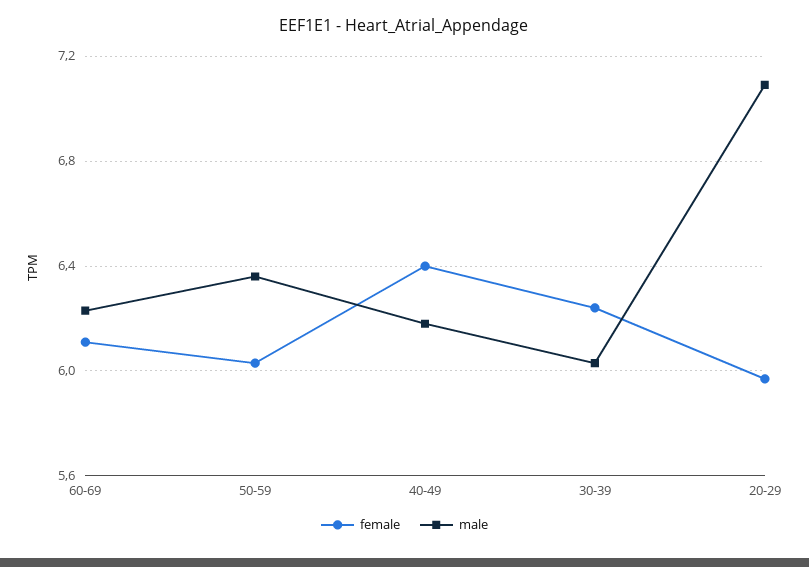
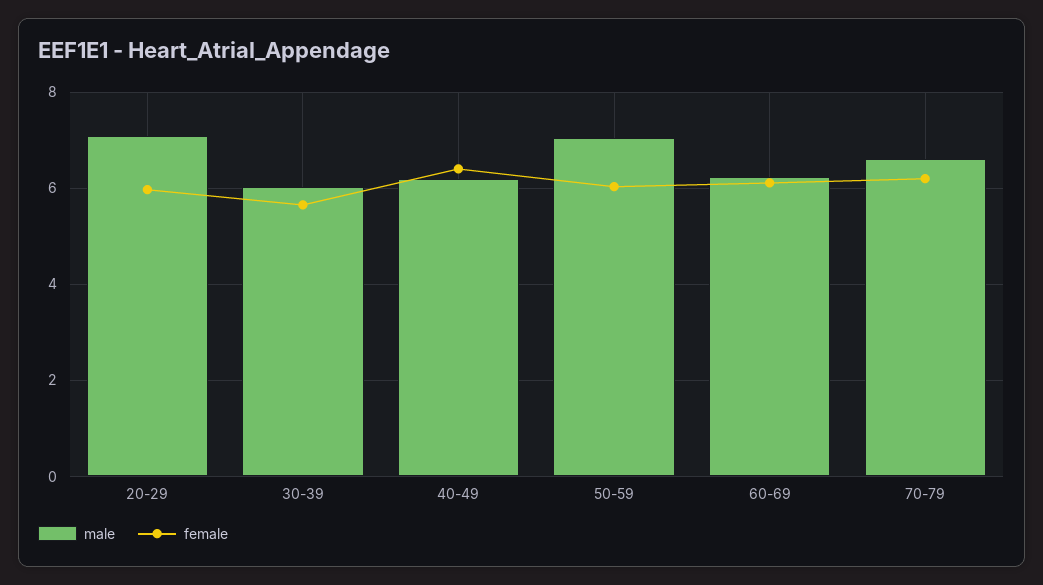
  {
    "female": {
      "60-69": 6.1,
      "50-59": 6.05,
      "40-49": 6.4,
-     "30-39": 6.25,
+     "30-39": 5.6,
-     "20-29": 5.95
+     "20-29": 5.95,
+     "70-79": 6.2
    },
    "male": {
      "60-69": 6.25,
-     "50-59": 6.35,
+     "50-59": 7,
      "40-49": 6.2,
      "30-39": 6.05,
-     "20-29": 7.1
+     "20-29": 7.1,
+     "70-79": 6.6
    }
  }

